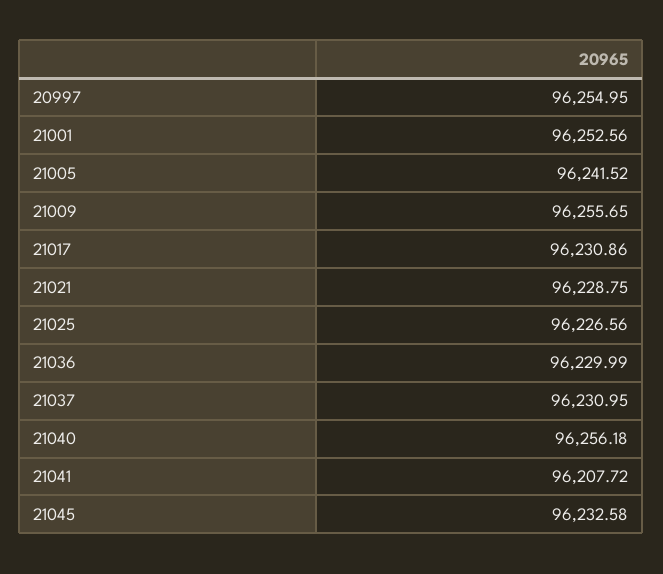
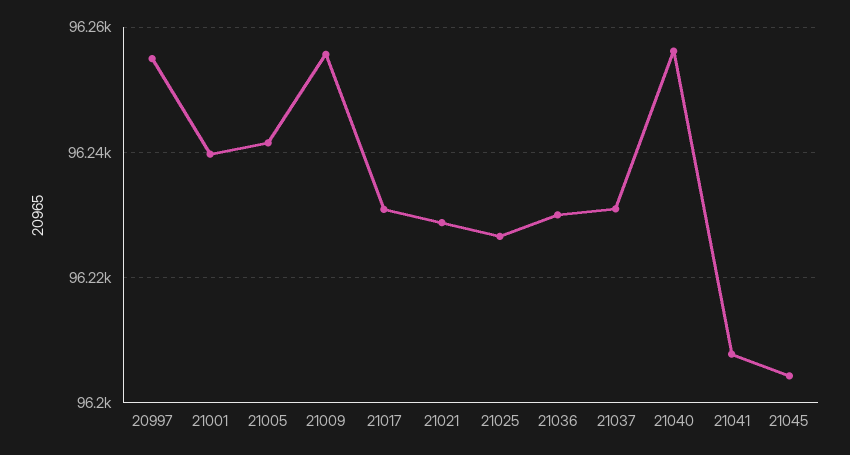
  {
    "20997": 96254.95,
-   "21001": 96252.56,
+   "21001": 96240,
    "21005": 96241.52,
    "21009": 96255.65,
    "21017": 96230.86,
    "21021": 96228.75,
    "21025": 96226.56,
    "21036": 96229.99,
    "21037": 96230.95,
    "21040": 96256.18,
    "21041": 96207.72,
-   "21045": 96232.58
+   "21045": 96204
  }

